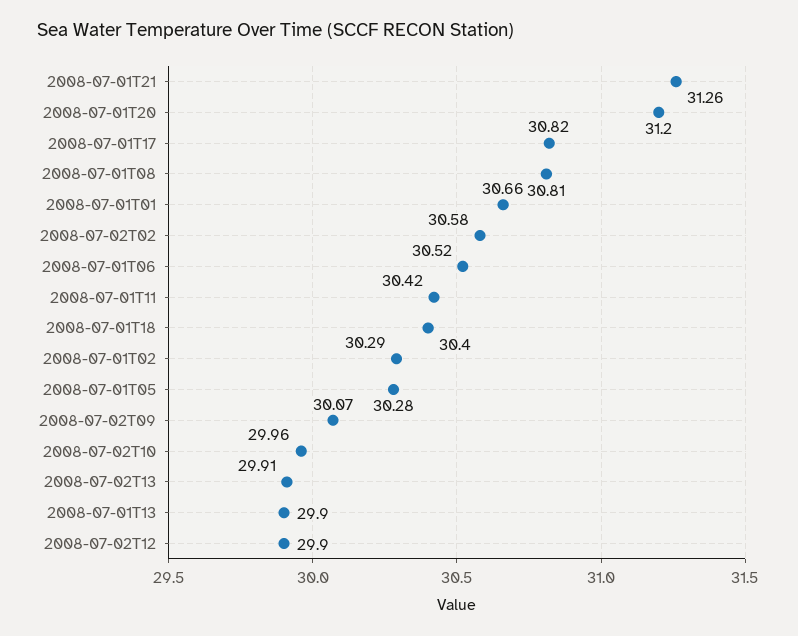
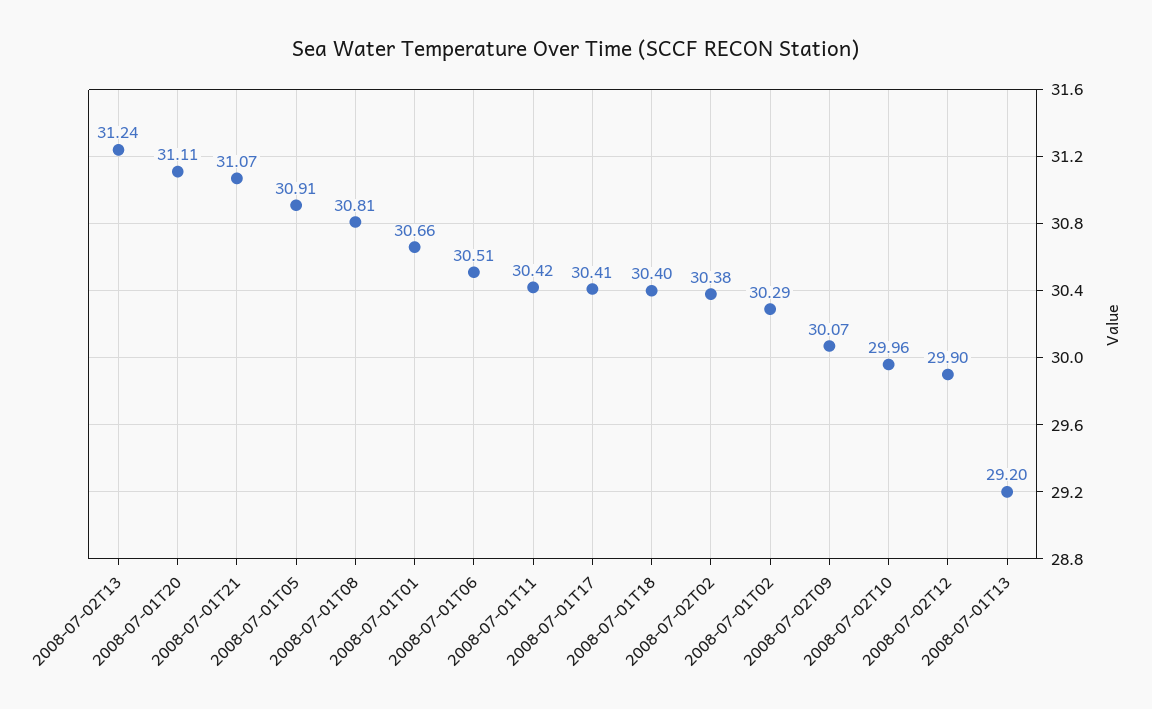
  {
-   "2008-07-01T21": 31.26,
+   "2008-07-01T21": 31.07,
-   "2008-07-01T20": 31.2,
+   "2008-07-01T20": 31.11,
-   "2008-07-01T17": 30.82,
+   "2008-07-01T17": 30.41,
    "2008-07-01T08": 30.81,
    "2008-07-01T01": 30.66,
-   "2008-07-02T02": 30.58,
+   "2008-07-02T02": 30.38,
-   "2008-07-01T06": 30.52,
+   "2008-07-01T06": 30.51,
    "2008-07-01T11": 30.42,
    "2008-07-01T18": 30.4,
    "2008-07-01T02": 30.29,
-   "2008-07-01T05": 30.28,
+   "2008-07-01T05": 30.91,
    "2008-07-02T09": 30.07,
    "2008-07-02T10": 29.96,
-   "2008-07-02T13": 29.91,
+   "2008-07-02T13": 31.24,
-   "2008-07-01T13": 29.9,
+   "2008-07-01T13": 29.2,
    "2008-07-02T12": 29.9
  }

